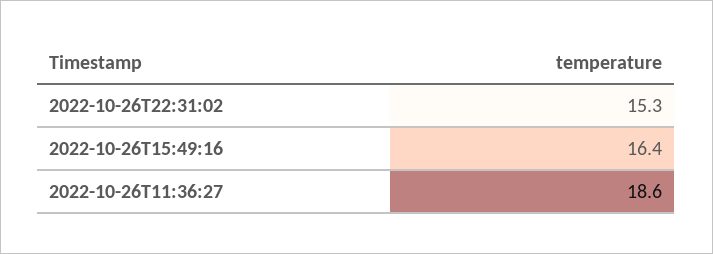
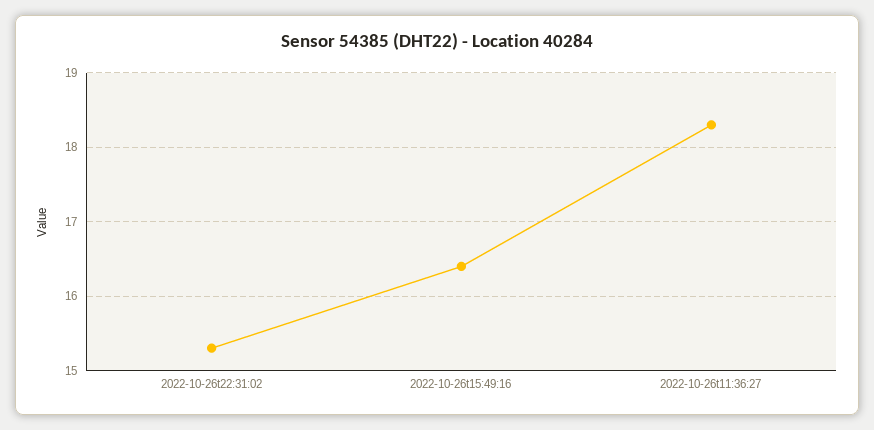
  {
    "2022-10-26T22:31:02": 15.3,
    "2022-10-26T15:49:16": 16.4,
-   "2022-10-26T11:36:27": 18.6
+   "2022-10-26T11:36:27": 18.3
  }

